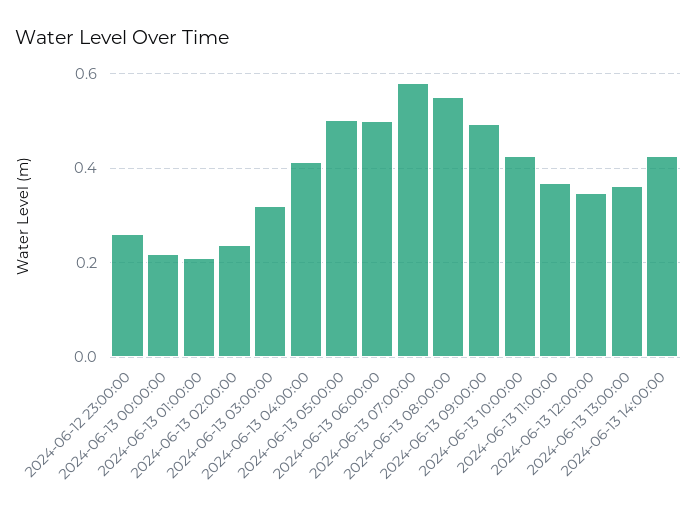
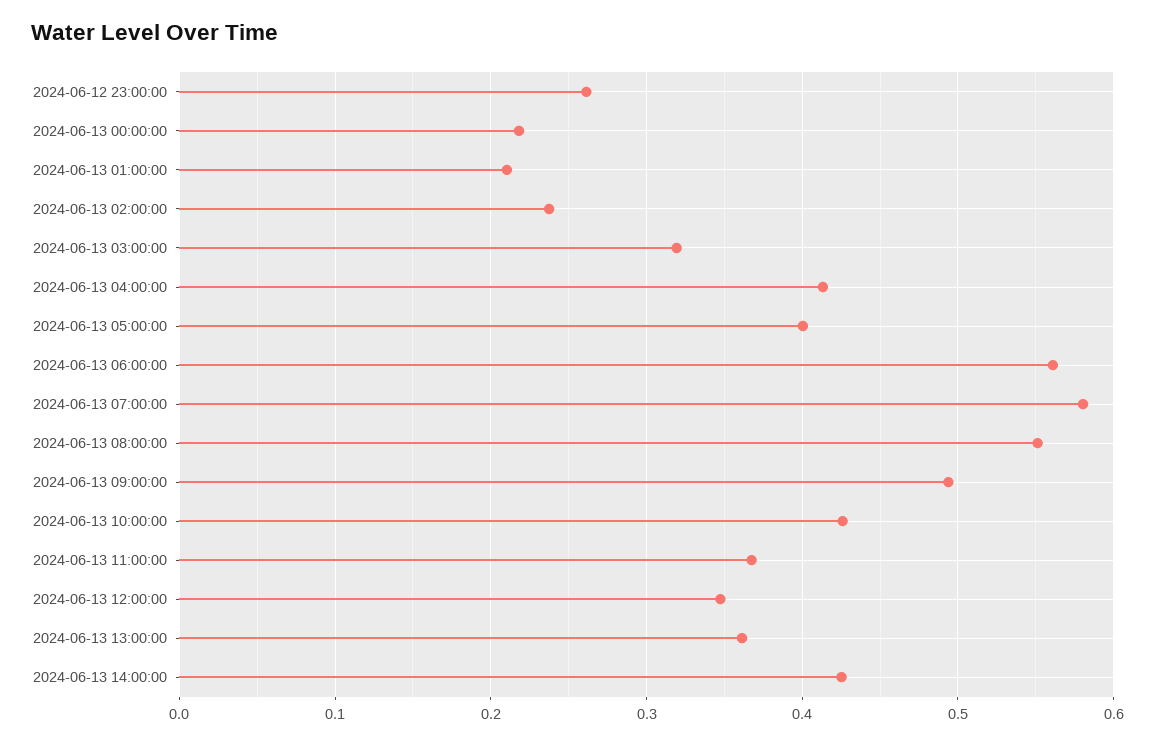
  {
    "2024-06-12 23:00:00": 0.26,
    "2024-06-13 00:00:00": 0.22,
    "2024-06-13 01:00:00": 0.21,
    "2024-06-13 02:00:00": 0.24,
    "2024-06-13 03:00:00": 0.32,
    "2024-06-13 04:00:00": 0.41,
-   "2024-06-13 05:00:00": 0.5,
+   "2024-06-13 05:00:00": 0.4,
-   "2024-06-13 06:00:00": 0.5,
+   "2024-06-13 06:00:00": 0.56,
    "2024-06-13 07:00:00": 0.58,
    "2024-06-13 08:00:00": 0.55,
    "2024-06-13 09:00:00": 0.49,
    "2024-06-13 10:00:00": 0.43,
    "2024-06-13 11:00:00": 0.37,
    "2024-06-13 12:00:00": 0.35,
    "2024-06-13 13:00:00": 0.36,
    "2024-06-13 14:00:00": 0.43
  }

